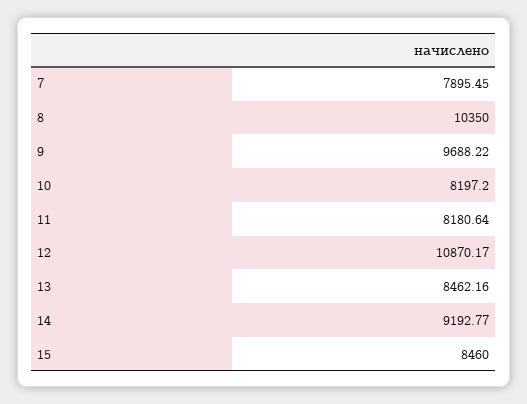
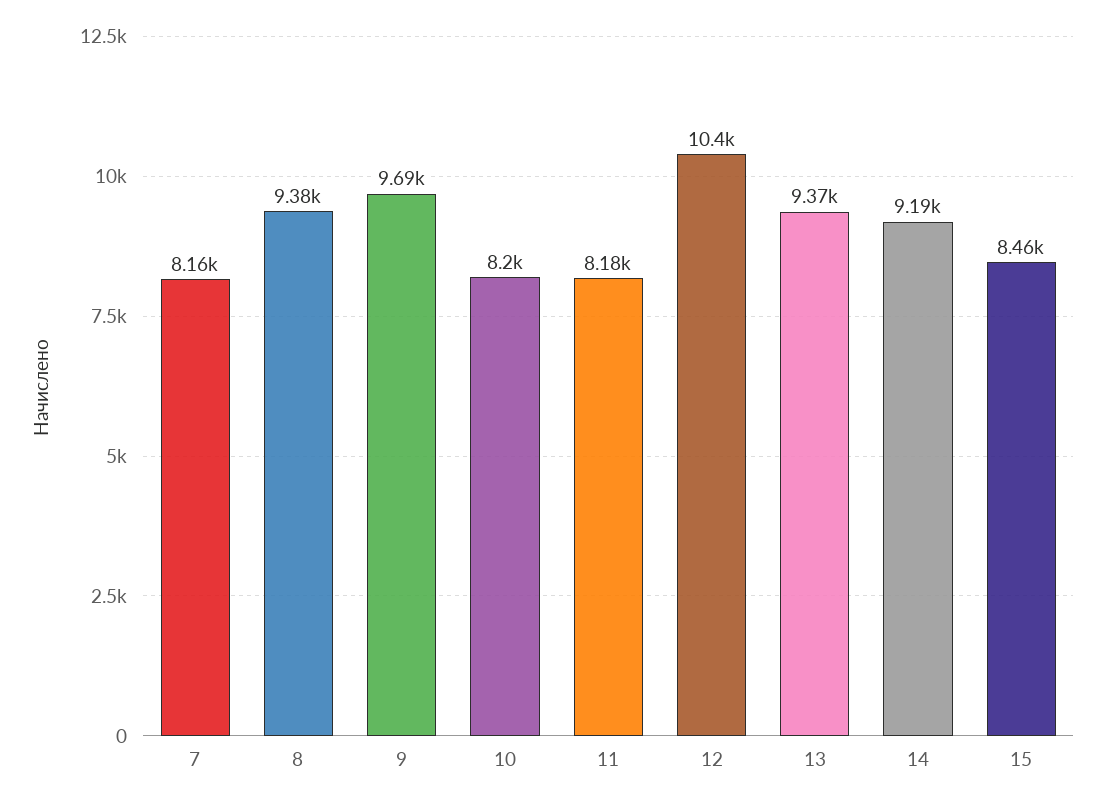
  {
-   "7": 7895.45,
+   "7": 8160,
-   "8": 10350,
+   "8": 9380,
    "9": 9688.22,
    "10": 8197.2,
    "11": 8180.64,
-   "12": 10870.17,
+   "12": 10400,
-   "13": 8462.16,
+   "13": 9370,
    "14": 9192.77,
    "15": 8460
  }

